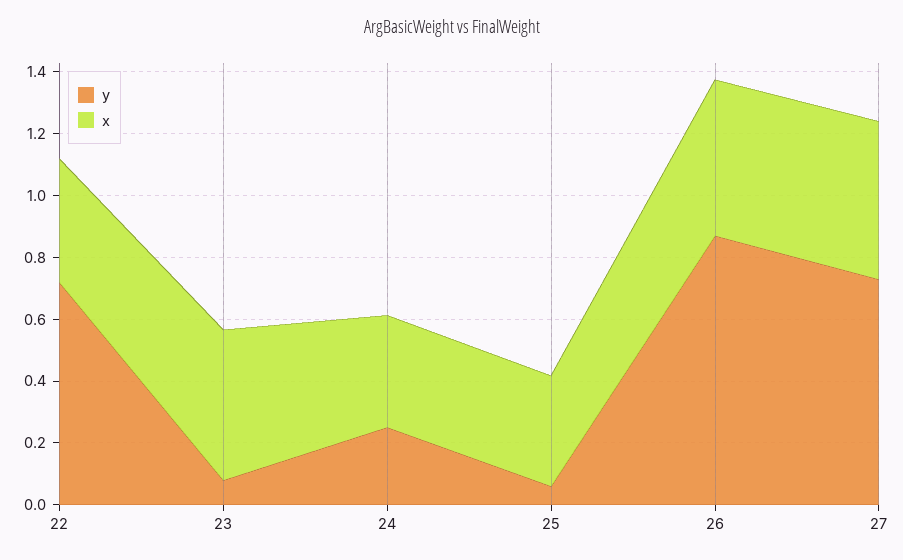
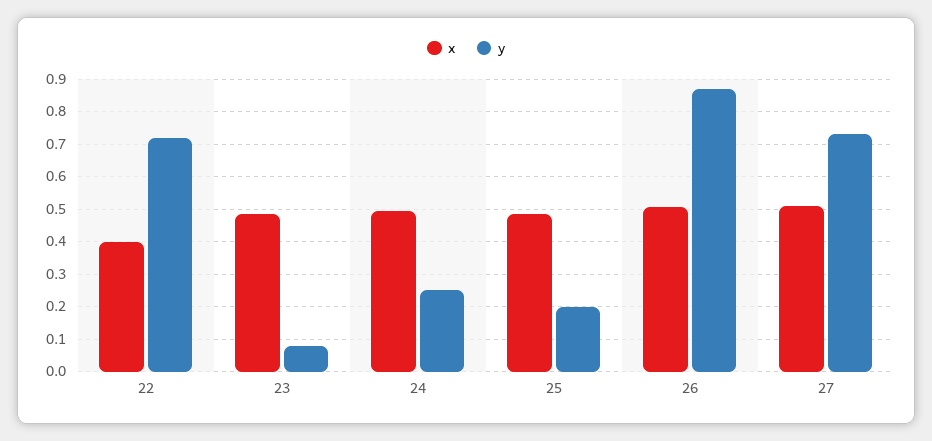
  {
    "y": {
      "22": 0.72,
      "23": 0.08,
      "24": 0.26,
-     "25": 0.05,
+     "25": 0.2,
      "26": 0.88,
      "27": 0.74
    },
    "x": {
      "22": 0.4,
      "23": 0.48,
-     "24": 0.35,
+     "24": 0.5,
-     "25": 0.35,
+     "25": 0.48,
      "26": 0.5,
      "27": 0.52
    }
  }

